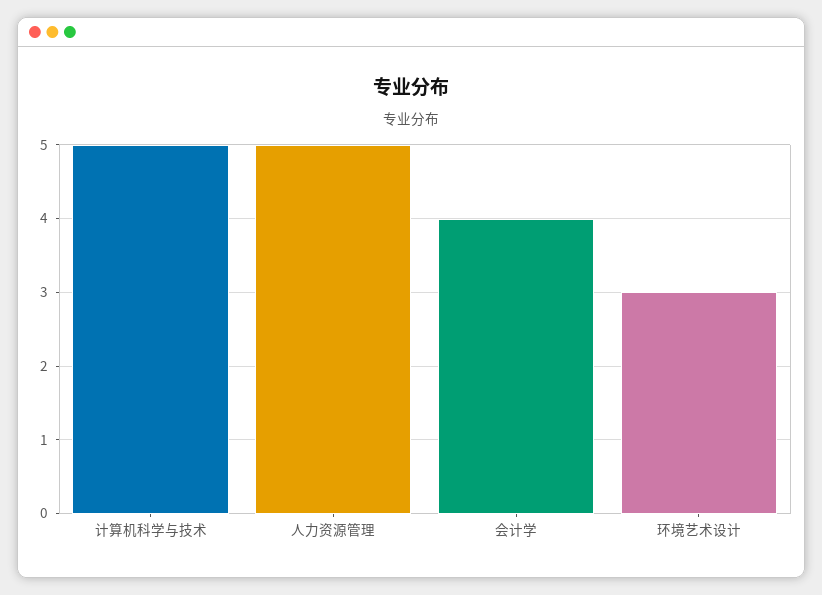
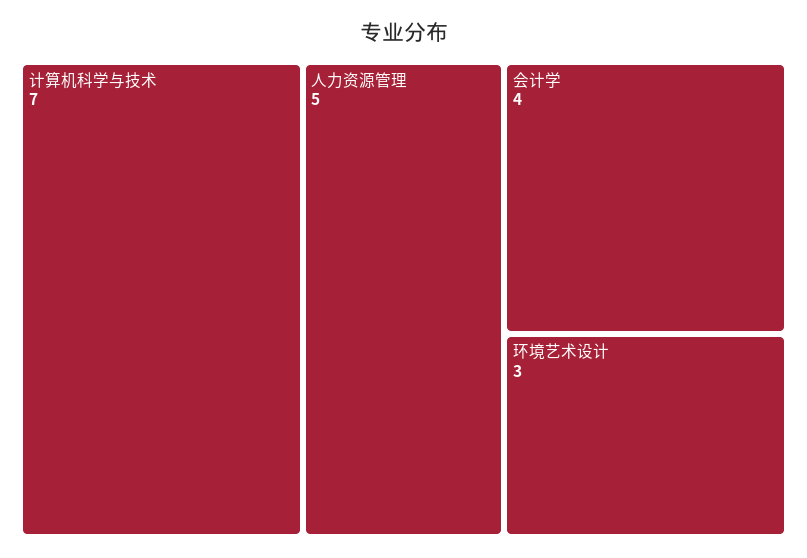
  {
-   "计算机科学与技术": 5,
+   "计算机科学与技术": 7,
    "人力资源管理": 5,
    "会计学": 4,
    "环境艺术设计": 3
  }

